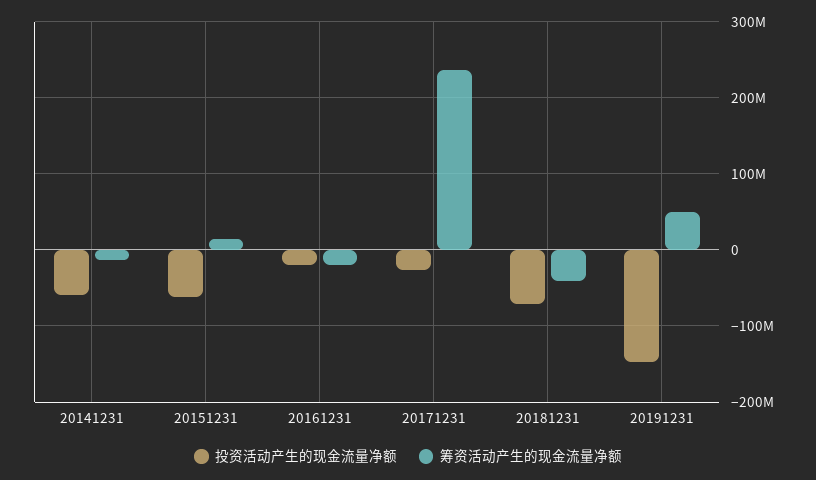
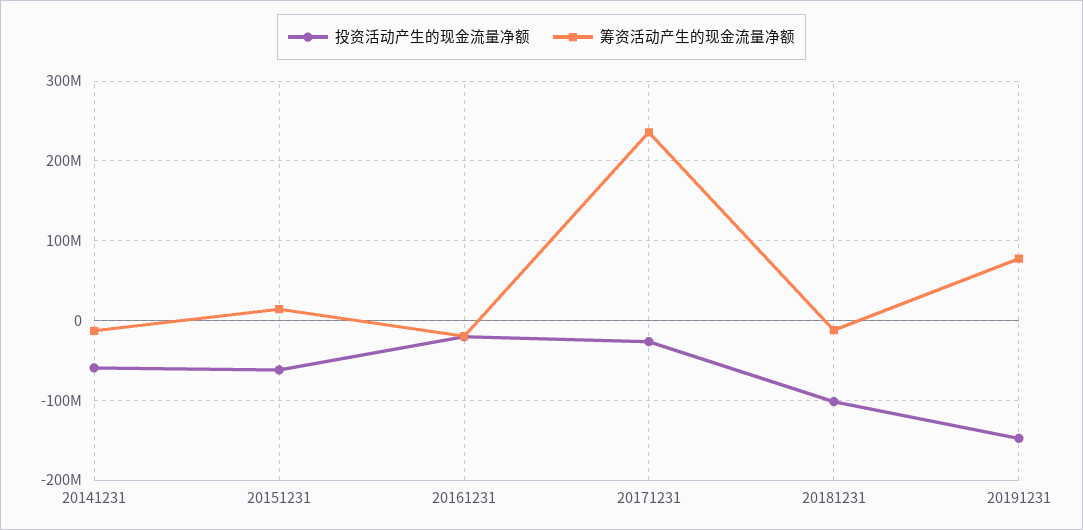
  {
    "投资活动产生的现金流量净额": {
      "20141231": -60000000,
      "20151231": -60000000,
      "20161231": -20000000,
      "20171231": -30000000,
-     "20181231": -70000000,
+     "20181231": -100000000,
      "20191231": -150000000
    },
    "筹资活动产生的现金流量净额": {
      "20141231": -10000000,
      "20151231": 10000000,
      "20161231": -20000000,
      "20171231": 240000000,
-     "20181231": -40000000,
+     "20181231": -10000000,
-     "20191231": 50000000
+     "20191231": 80000000
    }
  }

